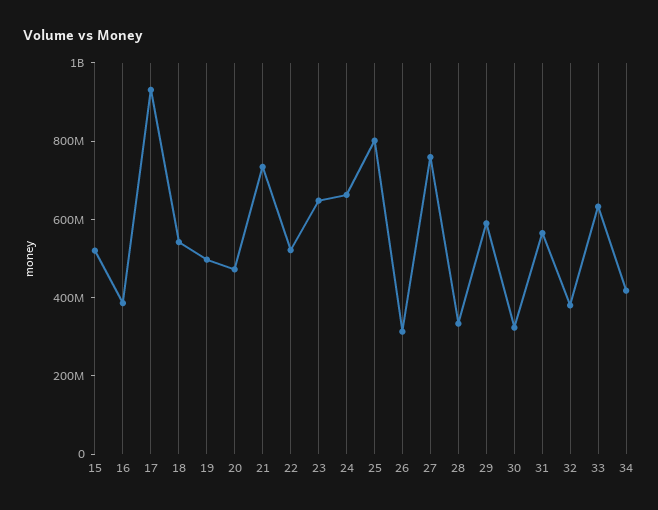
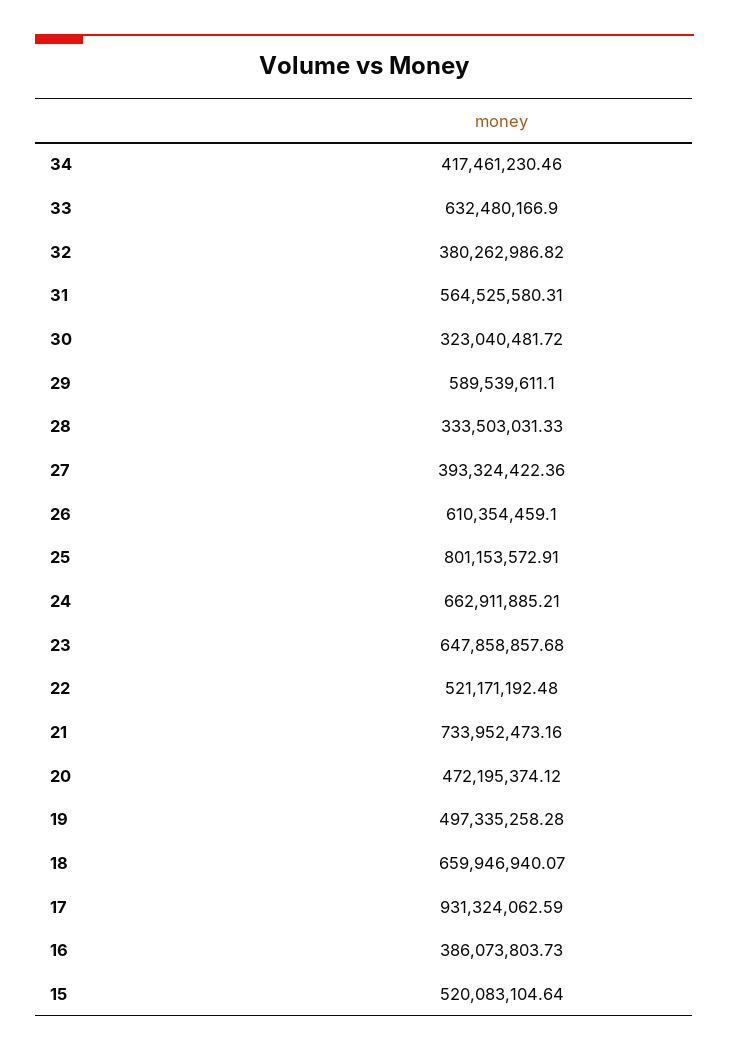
  {
    "15": 520083104.64,
    "16": 386073803.73,
    "17": 931324062.59,
-   "18": 550000000,
+   "18": 659946940.07,
    "19": 497335258.28,
    "20": 472195374.12,
    "21": 733952473.16,
    "22": 521171192.48,
    "23": 647858857.68,
    "24": 662911885.21,
    "25": 801153572.91,
-   "26": 300000000,
+   "26": 610354459.1,
-   "27": 750000000,
+   "27": 393324422.36,
    "28": 333503031.33,
    "29": 589539611.1,
    "30": 323040481.72,
    "31": 564525580.31,
    "32": 380262986.82,
    "33": 632480166.9,
    "34": 417461230.46
  }

